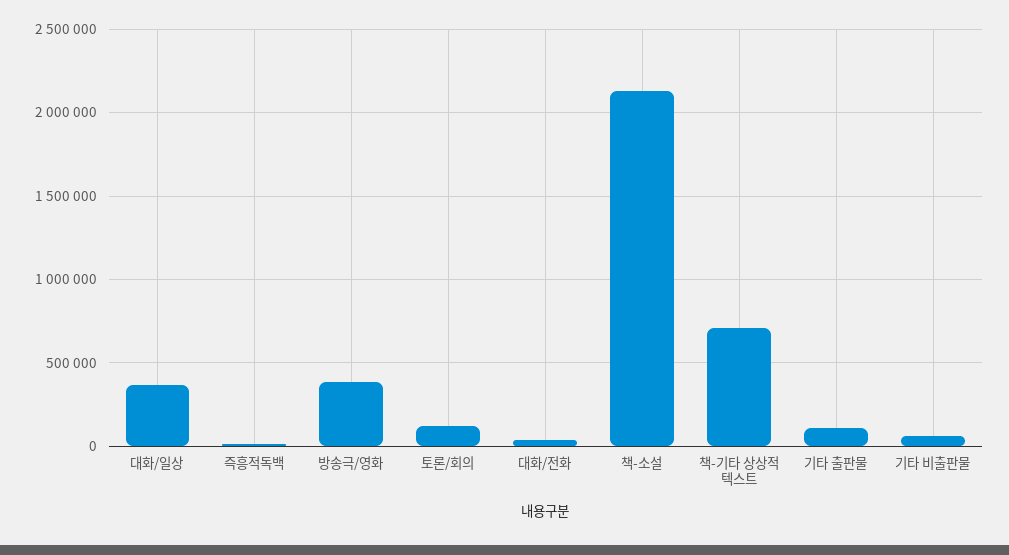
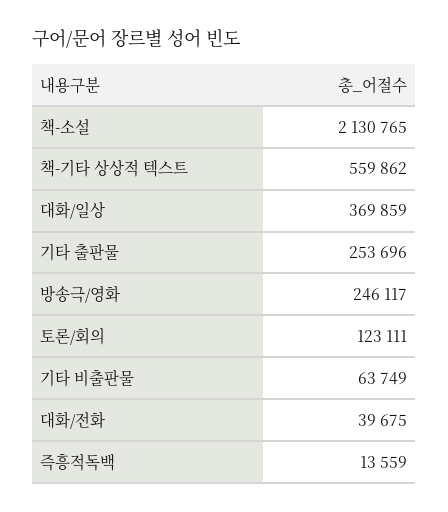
  {
    "대화/일상": 369859,
    "즉흥적독백": 13559,
-   "방송극/영화": 400000,
+   "방송극/영화": 246117,
    "토론/회의": 123111,
    "대화/전화": 39675,
    "책-소설": 2130765,
-   "책-기타 상상적 텍스트": 700000,
+   "책-기타 상상적 텍스트": 559862,
-   "기타 출판물": 100000,
+   "기타 출판물": 253696,
    "기타 비출판물": 63749
  }

